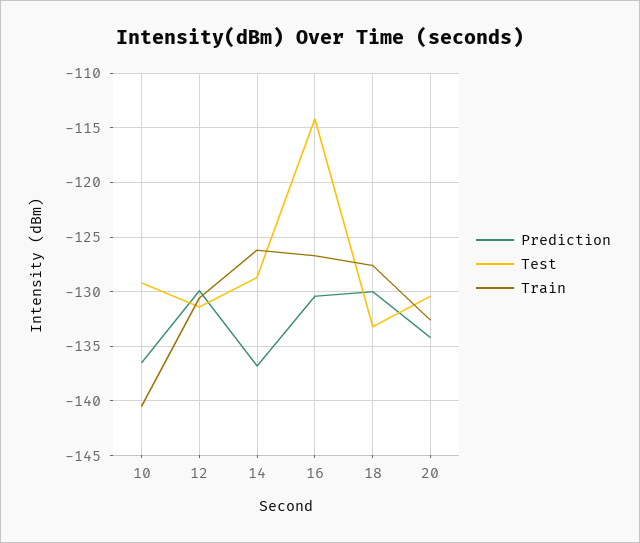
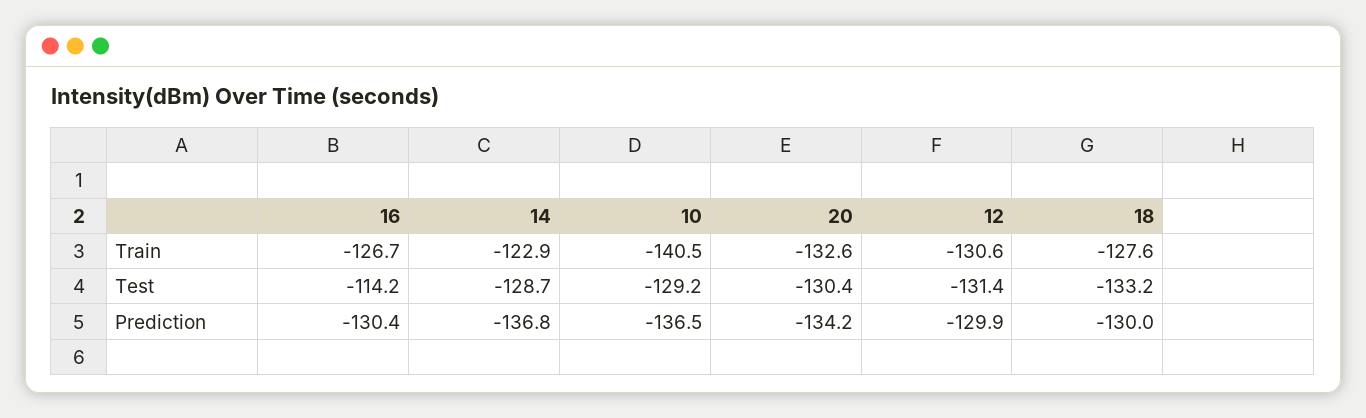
  {
    "Prediction": {
      "10": -136.5,
      "12": -129.9,
      "14": -136.8,
      "16": -130.4,
      "18": -130,
      "20": -134.2
    },
    "Test": {
      "10": -129.2,
      "12": -131.4,
      "14": -128.7,
      "16": -114.2,
      "18": -133.2,
      "20": -130.4
    },
    "Train": {
      "10": -140.5,
      "12": -130.6,
-     "14": -126,
+     "14": -122.9,
      "16": -126.7,
      "18": -127.6,
      "20": -132.6
    }
  }

